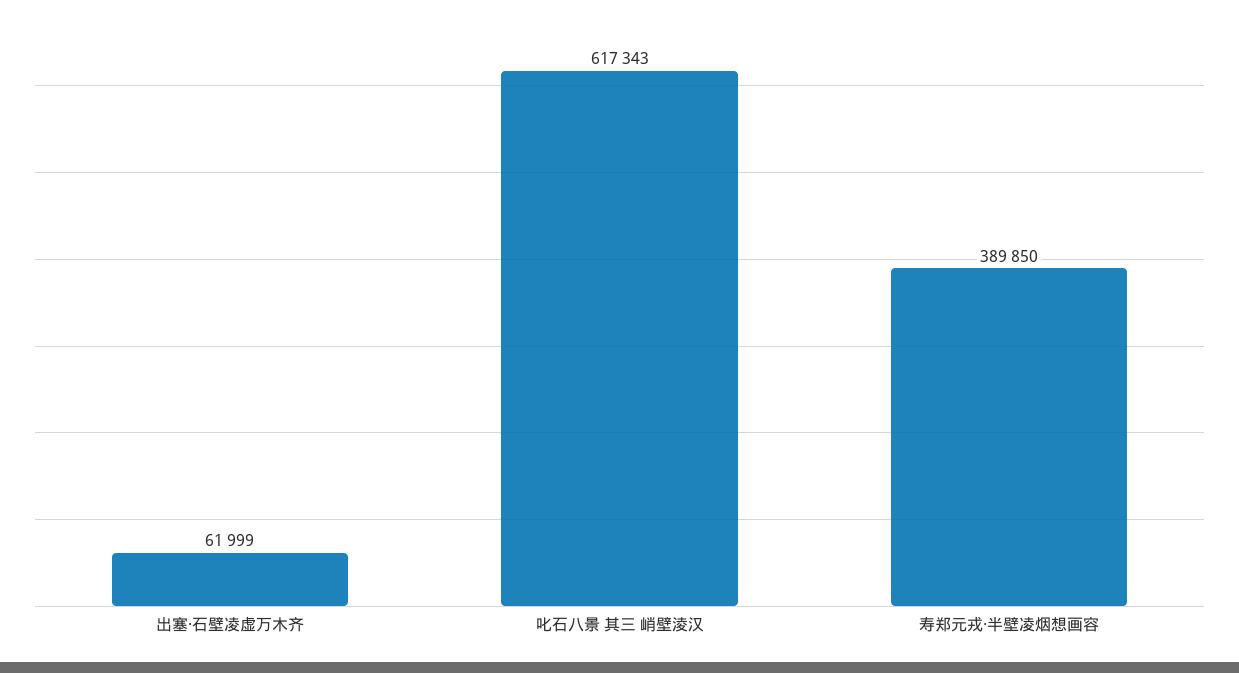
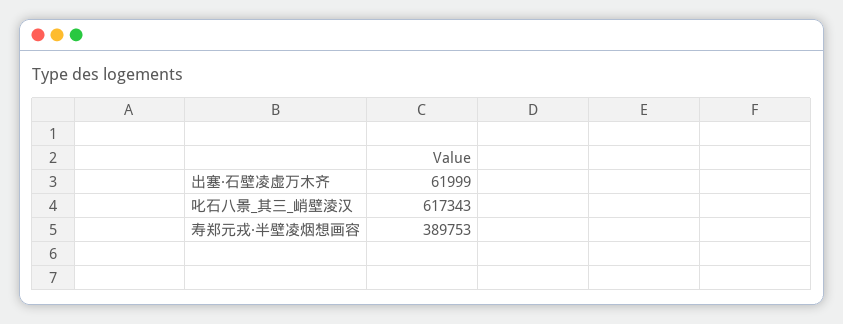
  {
    "出塞·石壁凌虚万木齐": 61999,
    "叱石八景 其三 峭壁淩汉": 617343,
-   "寿郑元戎·半壁凌烟想画容": 389850
+   "寿郑元戎·半壁凌烟想画容": 389753
  }

